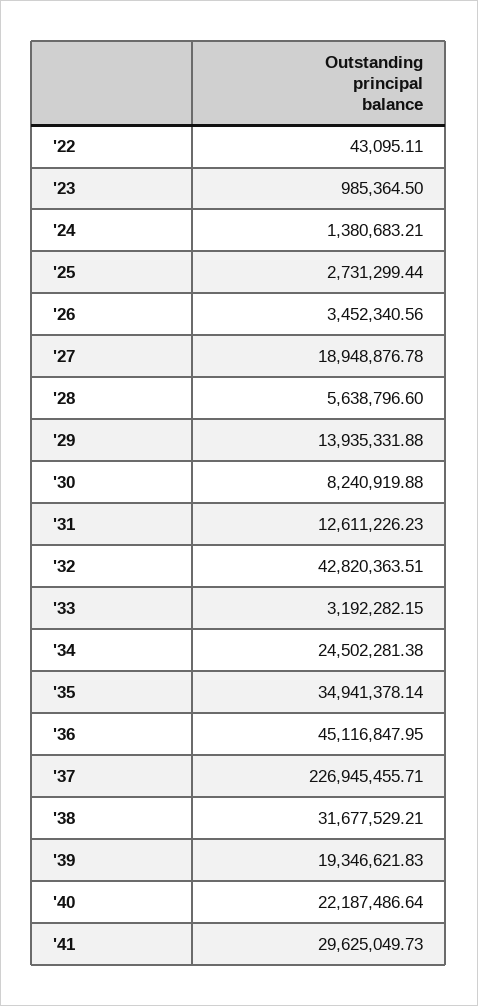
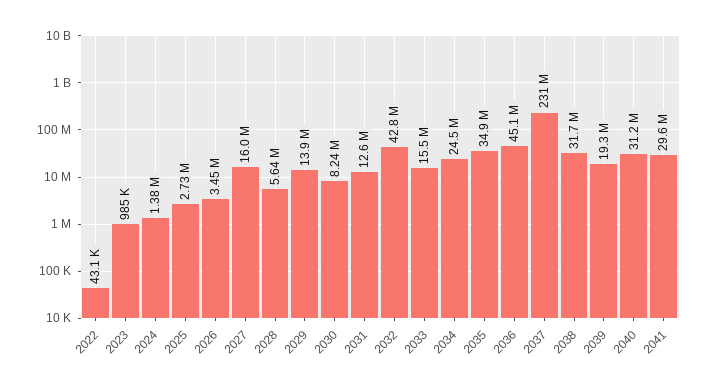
  {
    "'22": 43095.11,
    "'23": 985364.5,
    "'24": 1380683.21,
    "'25": 2731299.44,
    "'26": 3452340.56,
-   "'27": 18948876.78,
+   "'27": 16000000,
    "'28": 5638796.6,
    "'29": 13935331.88,
    "'30": 8240919.88,
    "'31": 12611226.23,
    "'32": 42820363.51,
-   "'33": 3192282.15,
+   "'33": 15500000,
    "'34": 24502281.38,
    "'35": 34941378.14,
    "'36": 45116847.95,
-   "'37": 226945455.71,
+   "'37": 231000000,
    "'38": 31677529.21,
    "'39": 19346621.83,
-   "'40": 22187486.64,
+   "'40": 31200000,
    "'41": 29625049.73
  }

